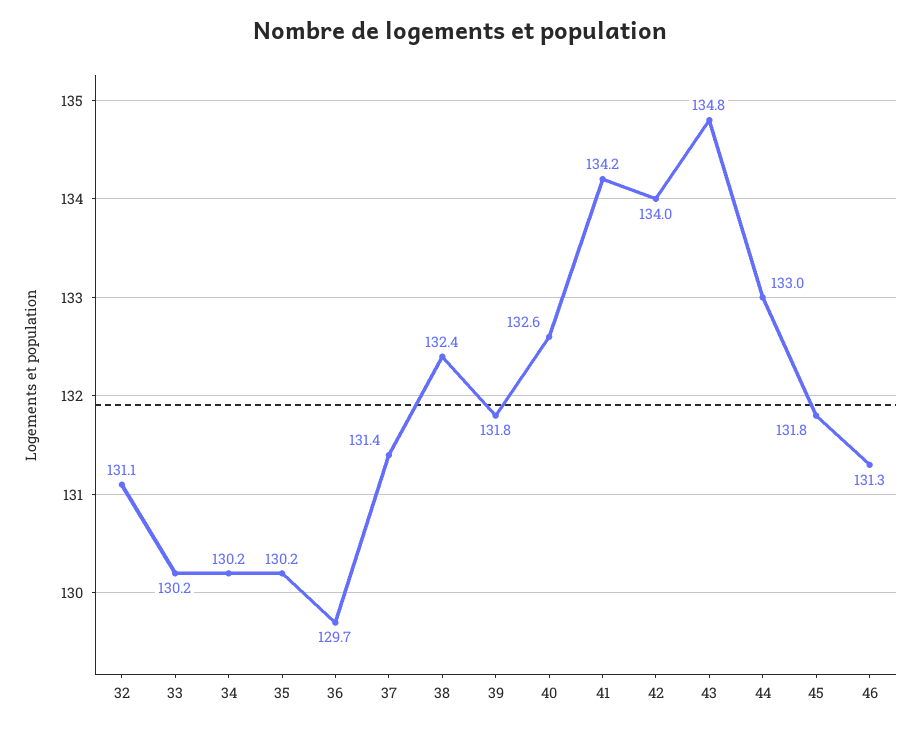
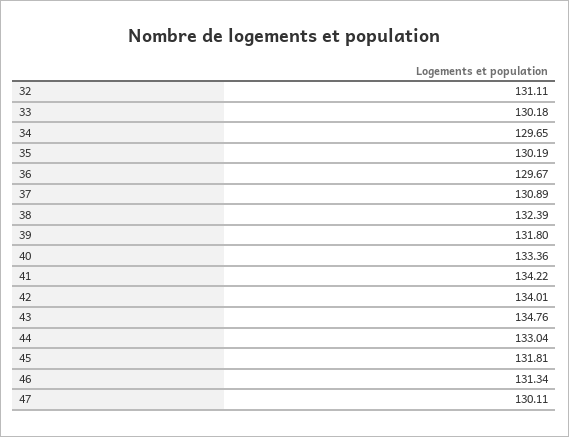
  {
    "32": 131.11,
    "33": 130.18,
-   "34": 130.2,
+   "34": 129.65,
    "35": 130.19,
    "36": 129.67,
-   "37": 131.4,
+   "37": 130.89,
    "38": 132.39,
    "39": 131.8,
-   "40": 132.6,
+   "40": 133.36,
    "41": 134.22,
    "42": 134.01,
    "43": 134.76,
    "44": 133.04,
    "45": 131.81,
-   "46": 131.34
+   "46": 131.34,
+   "47": 130.11
  }

